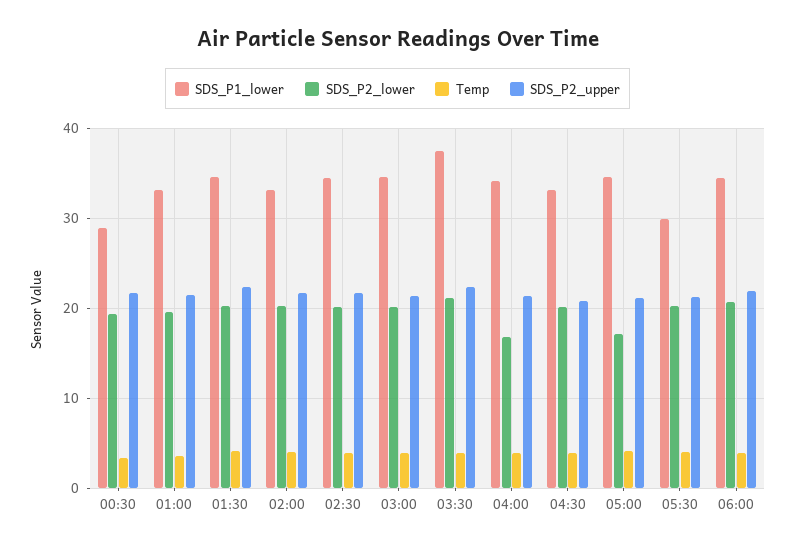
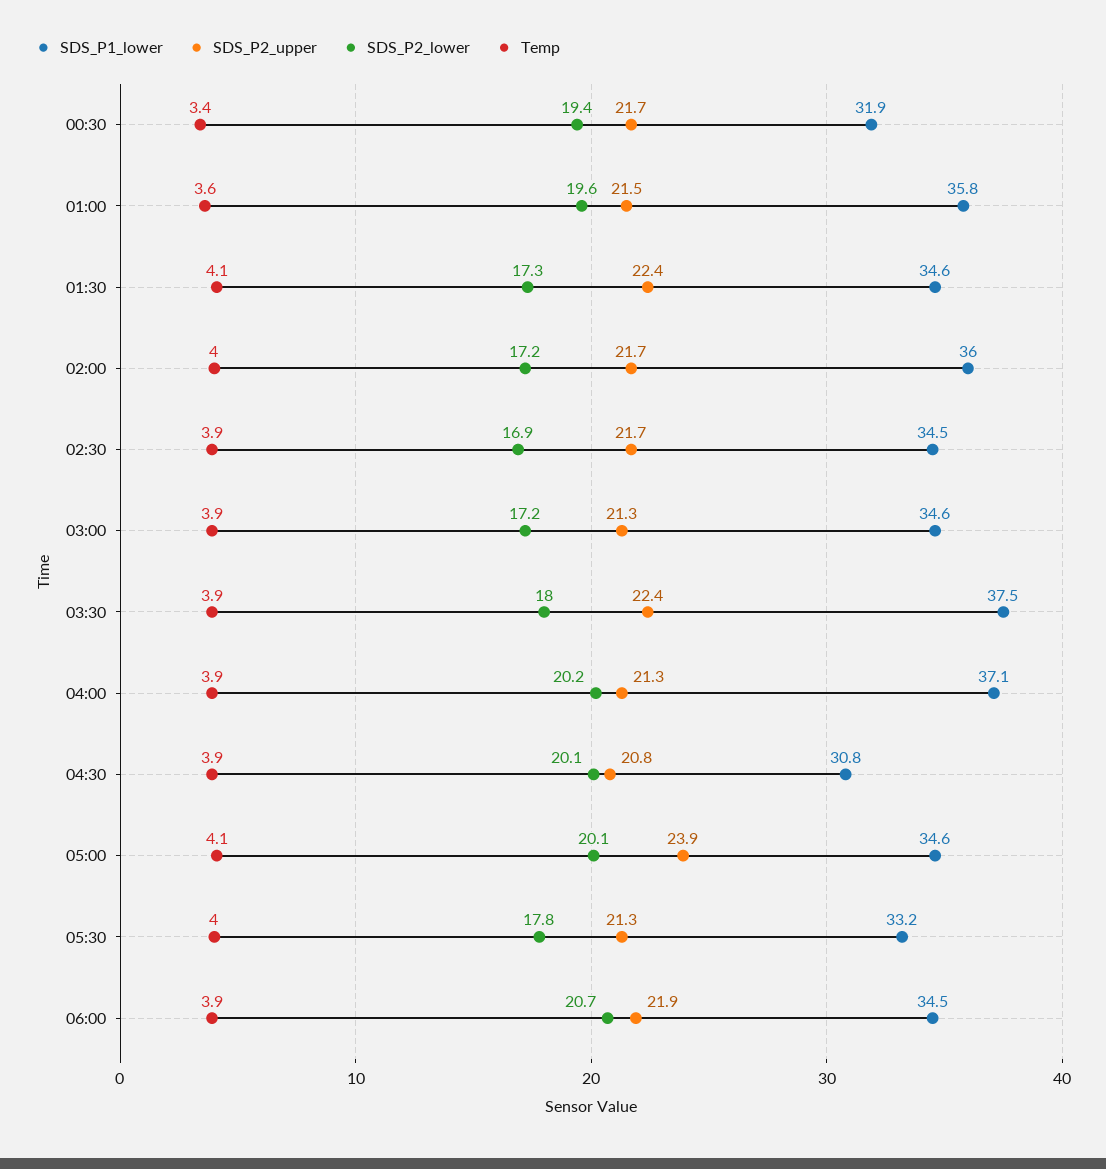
  {
    "SDS_P1_lower": {
-     "00:30": 29,
+     "00:30": 31.9,
-     "01:00": 33,
+     "01:00": 35.8,
      "01:30": 34.6,
-     "02:00": 33,
+     "02:00": 36,
      "02:30": 34.5,
      "03:00": 34.6,
      "03:30": 37.5,
-     "04:00": 34,
+     "04:00": 37.1,
-     "04:30": 33,
+     "04:30": 30.8,
      "05:00": 34.6,
-     "05:30": 30,
+     "05:30": 33.2,
      "06:00": 34.5
    },
    "SDS_P2_lower": {
      "00:30": 19.4,
      "01:00": 19.6,
-     "01:30": 20,
+     "01:30": 17.3,
-     "02:00": 20,
+     "02:00": 17.2,
-     "02:30": 20,
+     "02:30": 16.9,
-     "03:00": 20,
+     "03:00": 17.2,
-     "03:30": 21,
+     "03:30": 18,
-     "04:00": 17,
+     "04:00": 20.2,
      "04:30": 20.1,
-     "05:00": 17,
+     "05:00": 20.1,
-     "05:30": 20,
+     "05:30": 17.8,
      "06:00": 20.7
    },
    "Temp": {
      "00:30": 3.4,
      "01:00": 3.6,
      "01:30": 4.1,
      "02:00": 4,
      "02:30": 3.9,
      "03:00": 3.9,
      "03:30": 3.9,
      "04:00": 3.9,
      "04:30": 3.9,
      "05:00": 4.1,
      "05:30": 4,
      "06:00": 3.9
    },
    "SDS_P2_upper": {
      "00:30": 21.7,
      "01:00": 21.5,
      "01:30": 22.4,
      "02:00": 21.7,
      "02:30": 21.7,
      "03:00": 21.3,
      "03:30": 22.4,
      "04:00": 21.3,
      "04:30": 20.8,
-     "05:00": 21,
+     "05:00": 23.9,
      "05:30": 21.3,
      "06:00": 21.9
    }
  }

